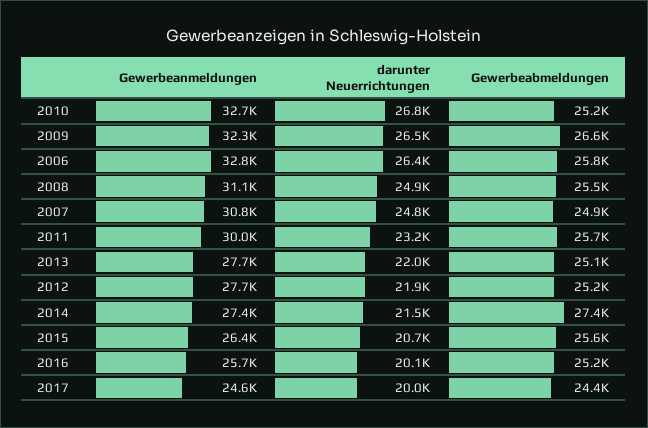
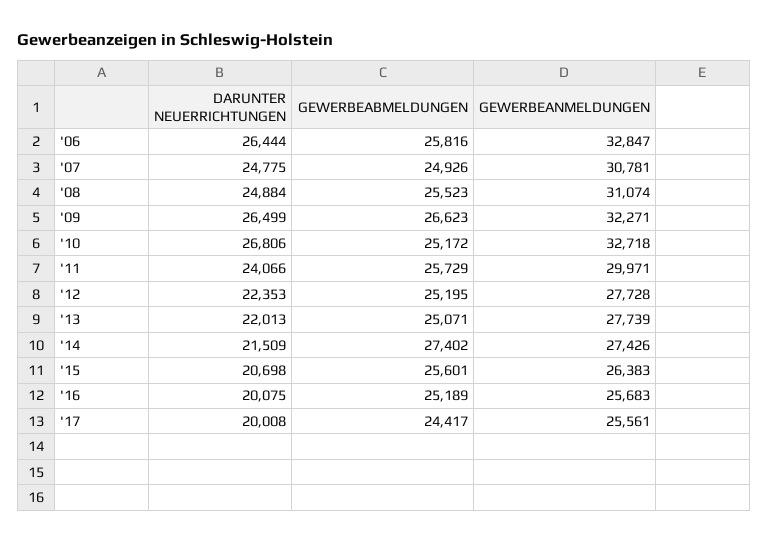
  {
    "Gewerbeanmeldungen": {
      "2010": 32718,
      "2009": 32271,
      "2006": 32847,
      "2008": 31074,
      "2007": 30781,
      "2011": 29971,
      "2013": 27739,
      "2012": 27728,
      "2014": 27426,
      "2015": 26383,
      "2016": 25683,
-     "2017": 24600
+     "2017": 25561
    },
    "darunter Neuerrichtungen": {
      "2010": 26806,
      "2009": 26499,
      "2006": 26444,
      "2008": 24884,
      "2007": 24775,
-     "2011": 23200,
+     "2011": 24066,
      "2013": 22013,
-     "2012": 21900,
+     "2012": 22353,
      "2014": 21509,
      "2015": 20698,
      "2016": 20075,
      "2017": 20008
    },
    "Gewerbeabmeldungen": {
      "2010": 25172,
      "2009": 26623,
      "2006": 25816,
      "2008": 25523,
      "2007": 24926,
      "2011": 25729,
      "2013": 25071,
      "2012": 25195,
      "2014": 27402,
      "2015": 25601,
      "2016": 25189,
      "2017": 24417
    }
  }

